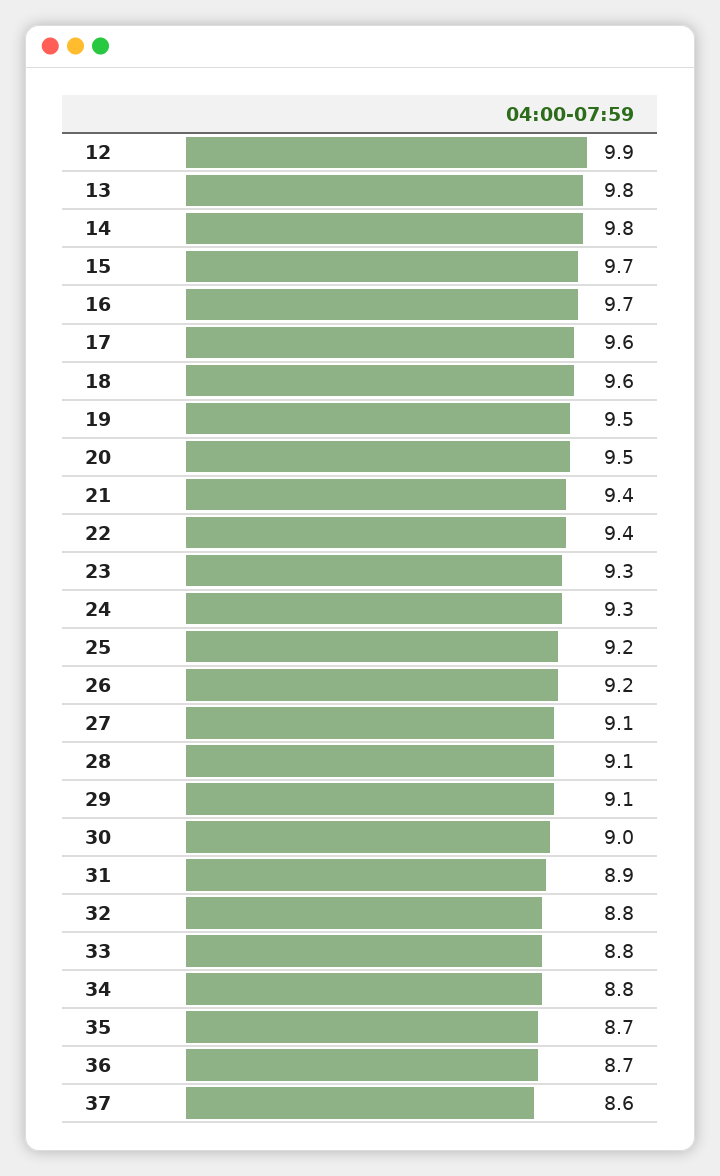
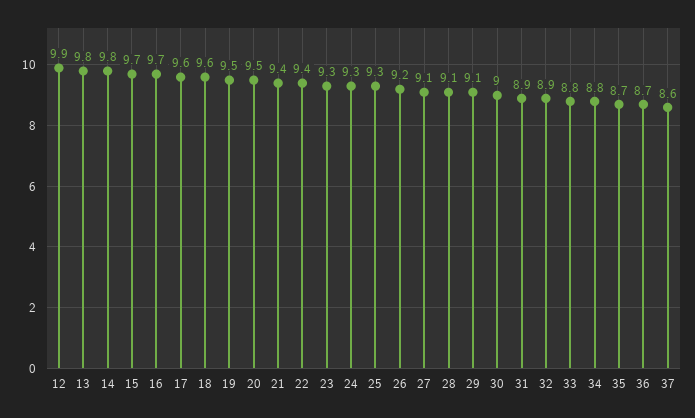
  {
    "12": 9.9,
    "13": 9.8,
    "14": 9.8,
    "15": 9.7,
    "16": 9.7,
    "17": 9.6,
    "18": 9.6,
    "19": 9.5,
    "20": 9.5,
    "21": 9.4,
    "22": 9.4,
    "23": 9.3,
    "24": 9.3,
-   "25": 9.2,
+   "25": 9.3,
    "26": 9.2,
    "27": 9.1,
    "28": 9.1,
    "29": 9.1,
    "30": 9,
    "31": 8.9,
-   "32": 8.8,
+   "32": 8.9,
    "33": 8.8,
    "34": 8.8,
    "35": 8.7,
    "36": 8.7,
    "37": 8.6
  }

